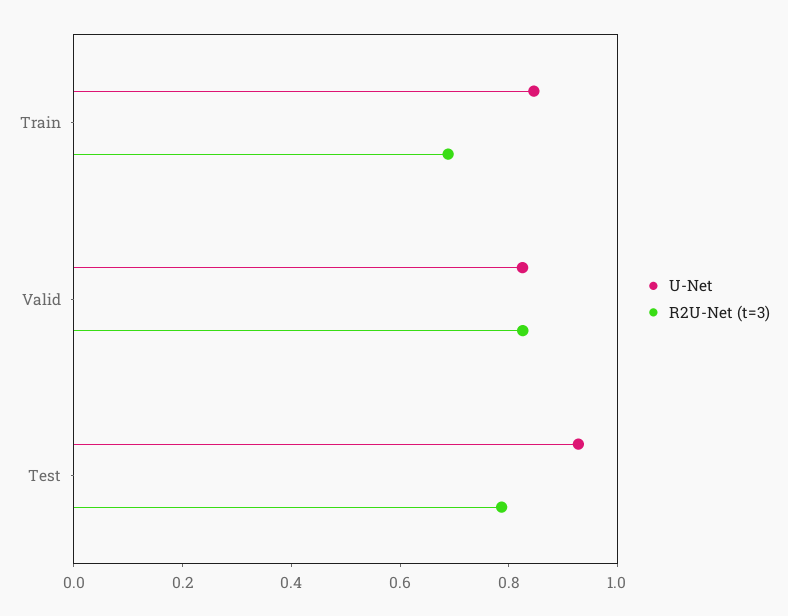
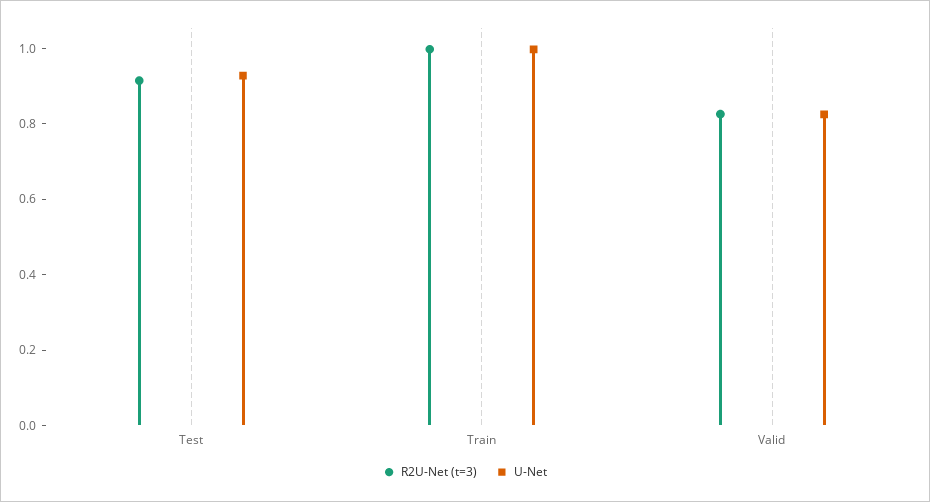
  {
    "U-Net": {
-     "Train": 0.85,
+     "Train": 1,
      "Valid": 0.85,
      "Test": 0.95
    },
    "R2U-Net (t=3)": {
-     "Train": 0.7,
+     "Train": 1,
      "Valid": 0.85,
-     "Test": 0.8
+     "Test": 0.9
    }
  }

